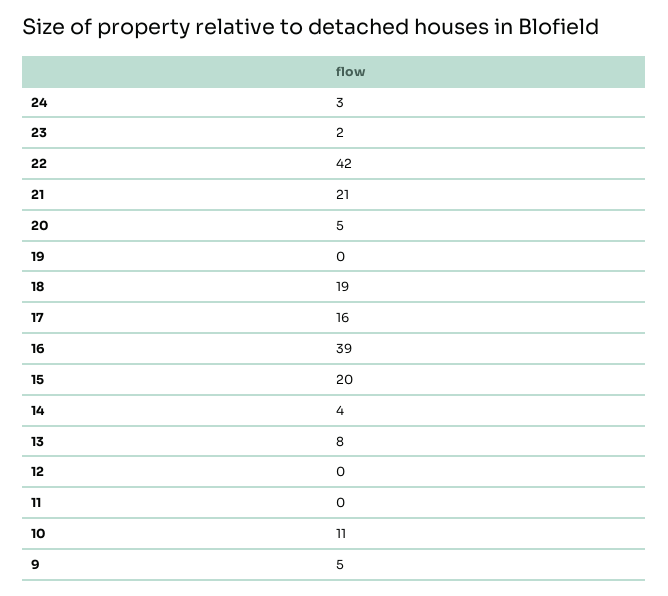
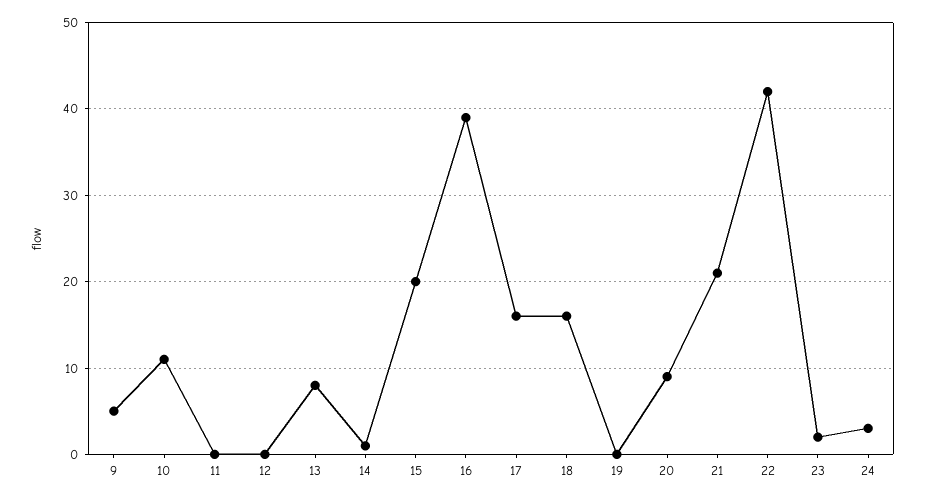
  {
    "24": 3,
    "23": 2,
    "22": 42,
    "21": 21,
-   "20": 5,
+   "20": 9,
    "19": 0,
-   "18": 19,
+   "18": 16,
    "17": 16,
    "16": 39,
    "15": 20,
-   "14": 4,
+   "14": 1,
    "13": 8,
    "12": 0,
    "11": 0,
    "10": 11,
    "9": 5
  }

